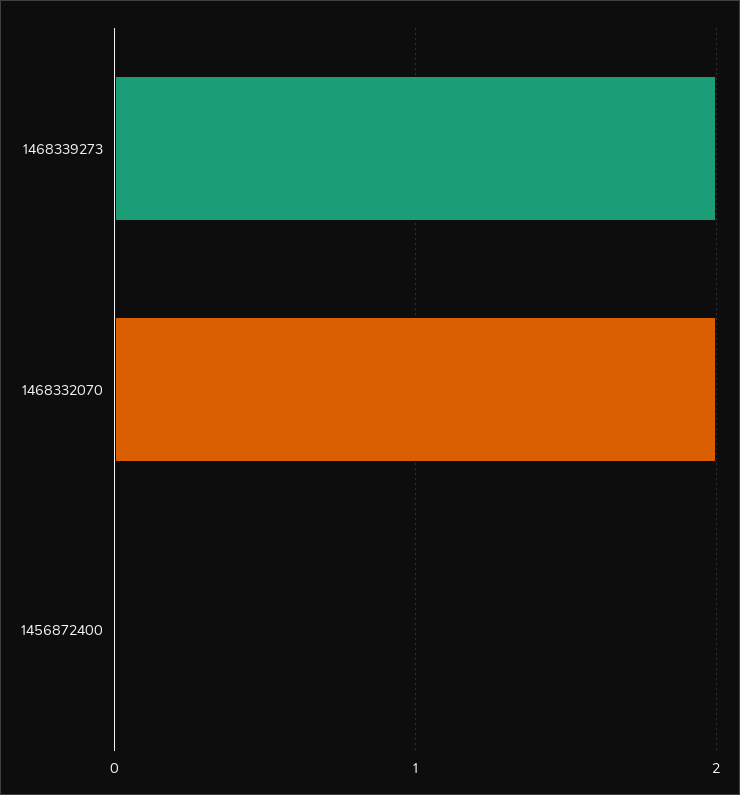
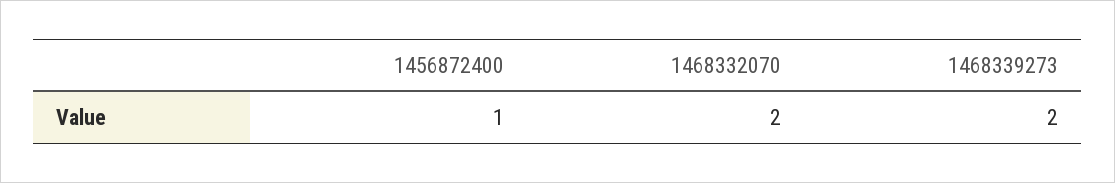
  {
    "1468339273": 2,
    "1468332070": 2,
-   "1456872400": 0
+   "1456872400": 1
  }

